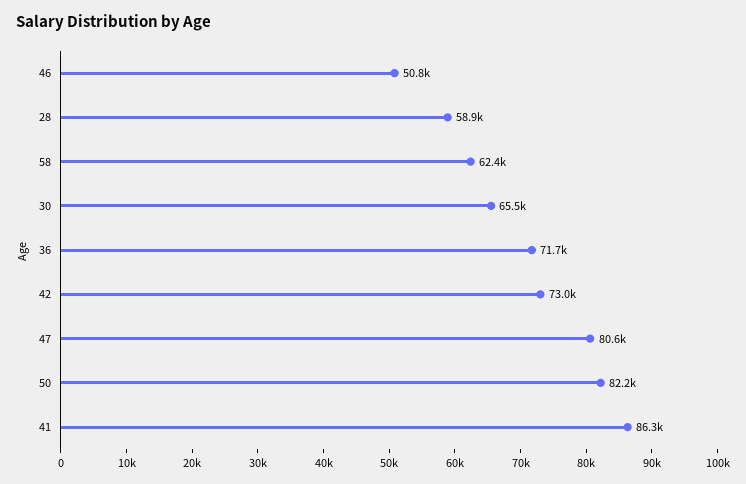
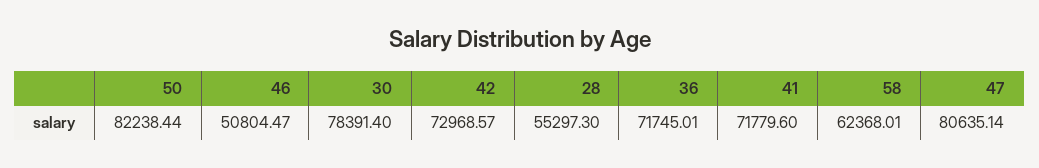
  {
    "46": 50804.47,
-   "28": 58900,
+   "28": 55297.3,
    "58": 62368.01,
-   "30": 65500,
+   "30": 78391.4,
    "36": 71745.01,
    "42": 72968.57,
    "47": 80635.14,
    "50": 82238.44,
-   "41": 86300
+   "41": 71779.6
  }

